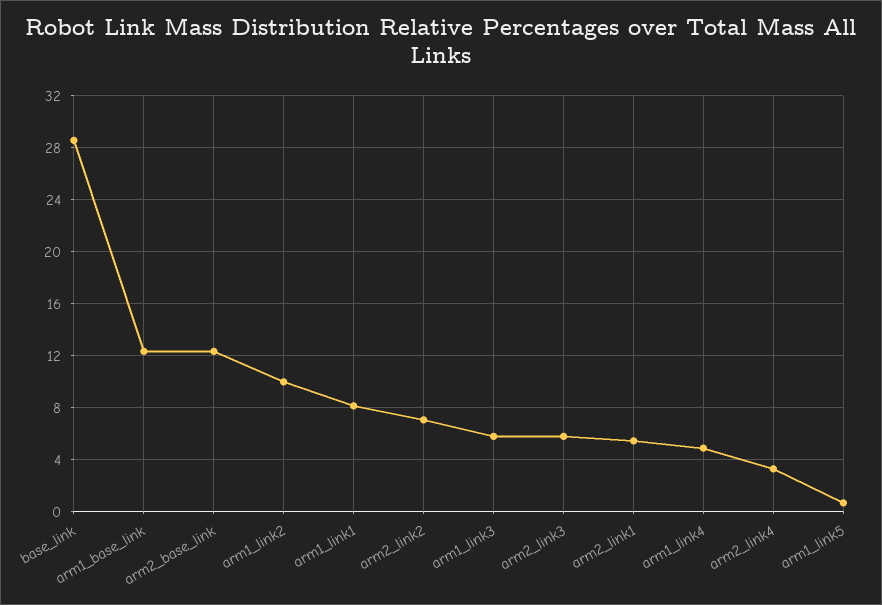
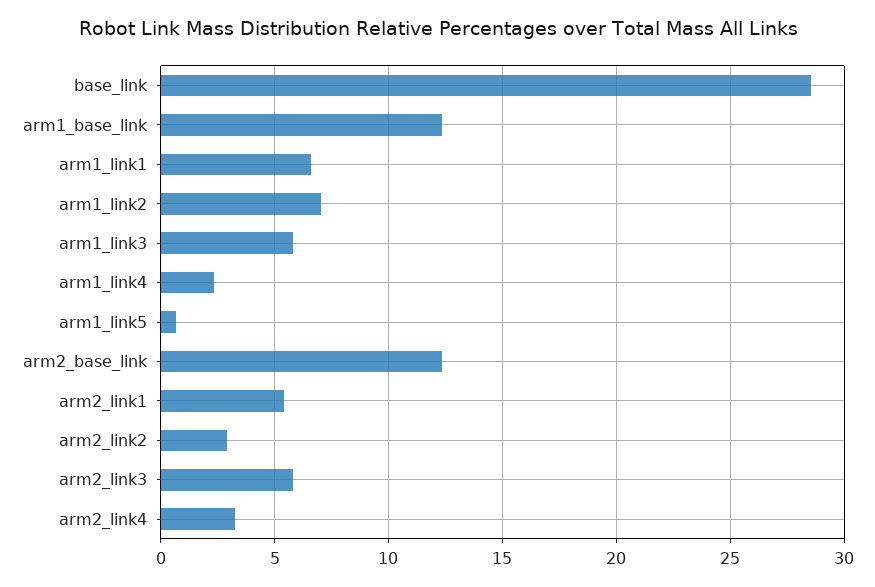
  {
    "base_link": 28.5,
    "arm1_base_link": 12.5,
    "arm2_base_link": 12.5,
-   "arm1_link2": 10,
+   "arm1_link2": 7,
-   "arm1_link1": 8,
+   "arm1_link1": 6.5,
-   "arm2_link2": 7,
+   "arm2_link2": 3,
    "arm1_link3": 6,
    "arm2_link3": 6,
    "arm2_link1": 5.5,
-   "arm1_link4": 5,
+   "arm1_link4": 2.5,
    "arm2_link4": 3.5,
    "arm1_link5": 0.5
  }

